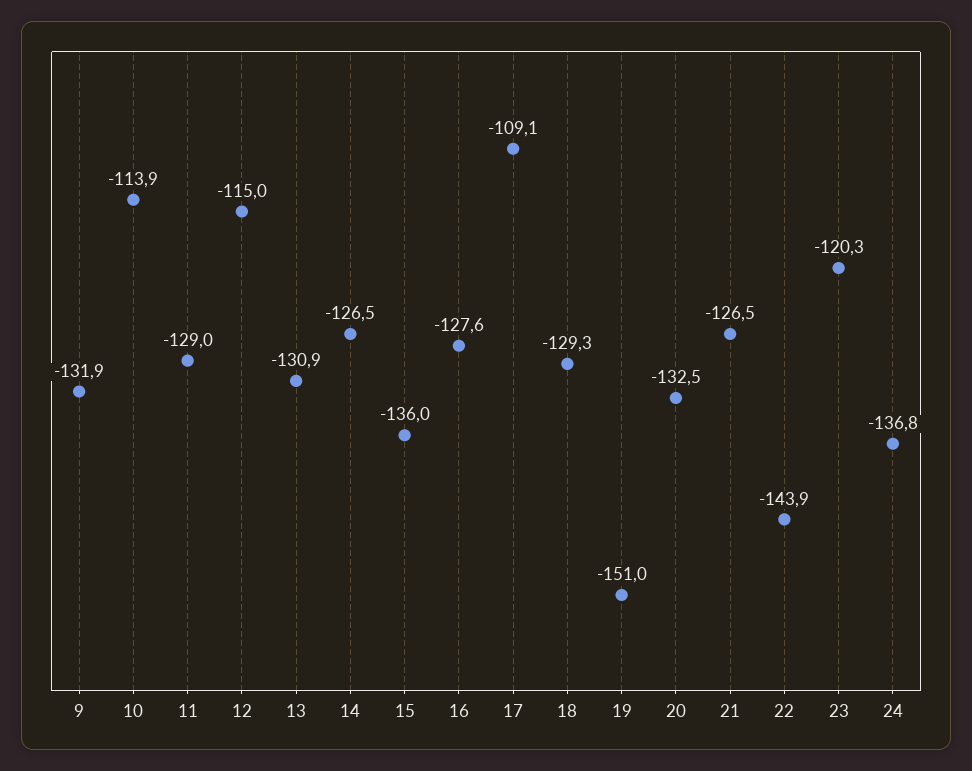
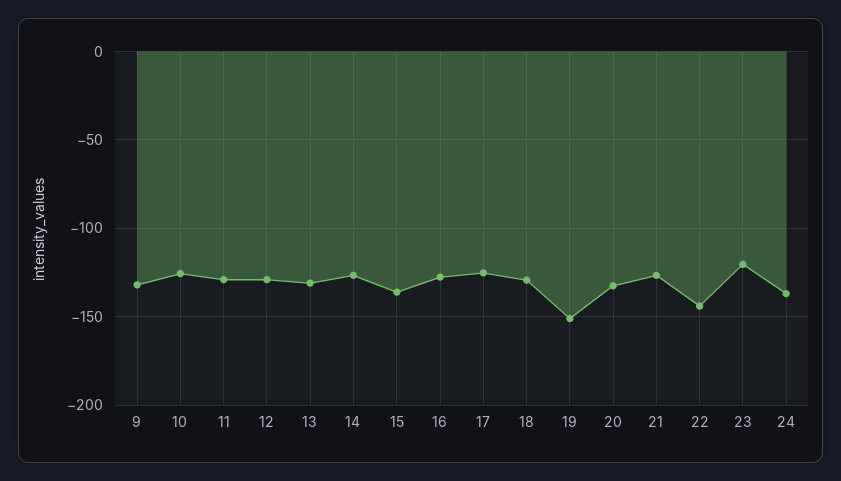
  {
    "9": -131.9,
-   "10": -113.9,
+   "10": -125,
    "11": -129,
-   "12": -115,
+   "12": -130,
    "13": -130.9,
    "14": -126.5,
    "15": -136,
    "16": -127.6,
-   "17": -109.1,
+   "17": -125,
    "18": -129.3,
    "19": -151,
    "20": -132.5,
    "21": -126.5,
    "22": -143.9,
    "23": -120.3,
    "24": -136.8
  }

